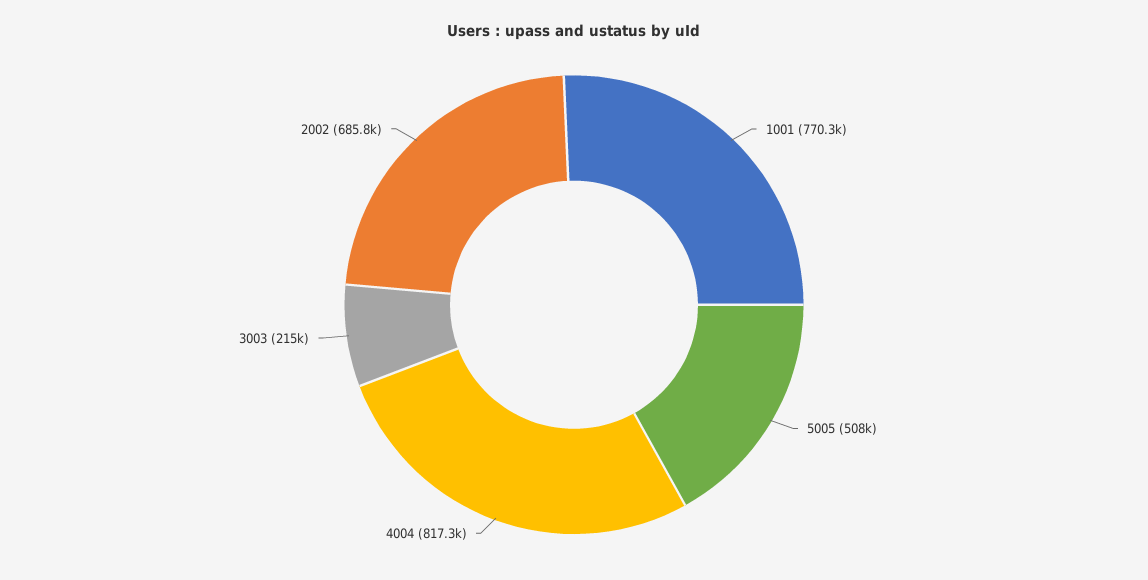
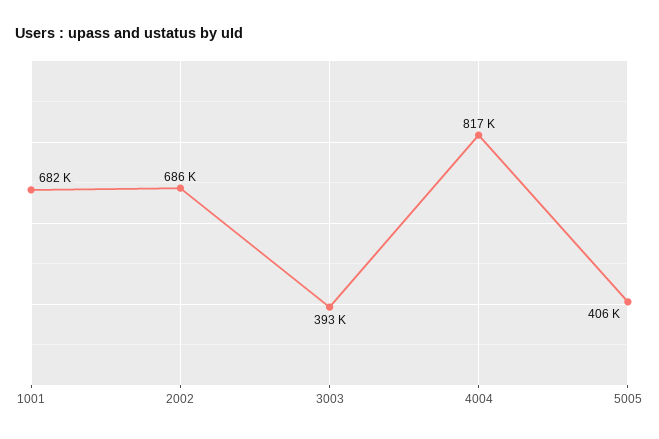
  {
-   "1001": 770300,
+   "1001": 682000,
-   "5005": 508000,
+   "5005": 406000,
    "4004": 817300,
-   "3003": 215000,
+   "3003": 393000,
    "2002": 685800
  }

